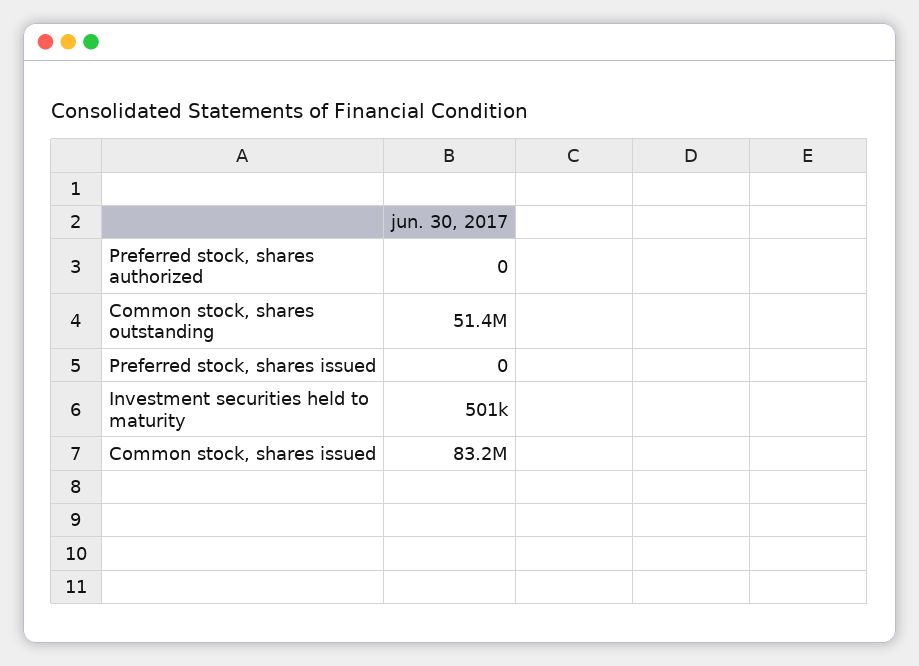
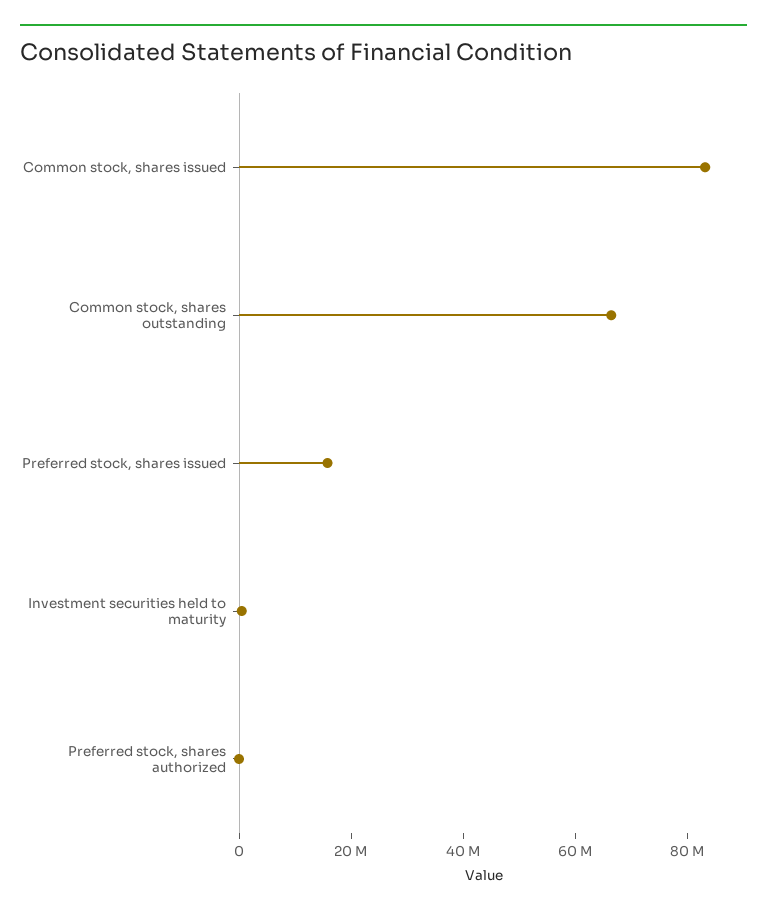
  {
    "Preferred stock, shares authorized": 0,
-   "Common stock, shares outstanding": 51400000,
+   "Common stock, shares outstanding": 65000000,
-   "Preferred stock, shares issued": 0,
+   "Preferred stock, shares issued": 15000000,
    "Investment securities held to maturity": 501000,
    "Common stock, shares issued": 83200000
  }

